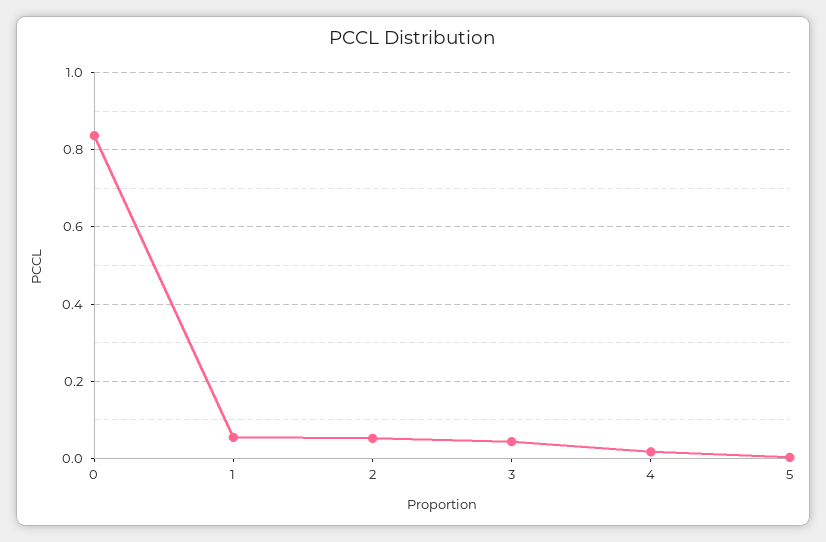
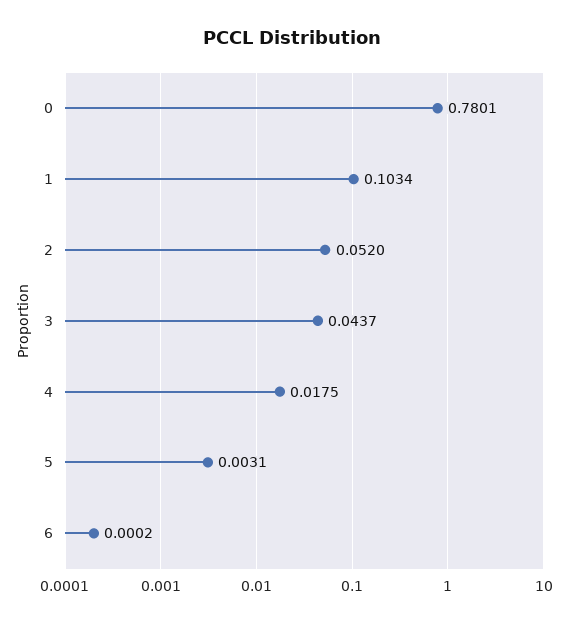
  {
-   "0": 0.84,
+   "0": 0.7801,
-   "1": 0.06,
+   "1": 0.1034,
    "2": 0.052,
    "3": 0.0437,
    "4": 0.0175,
-   "5": 0.0031
+   "5": 0.0031,
+   "6": 0.0002
  }

